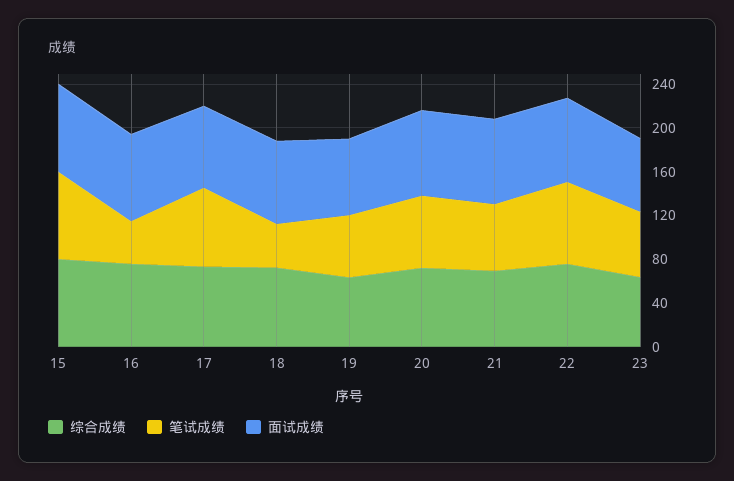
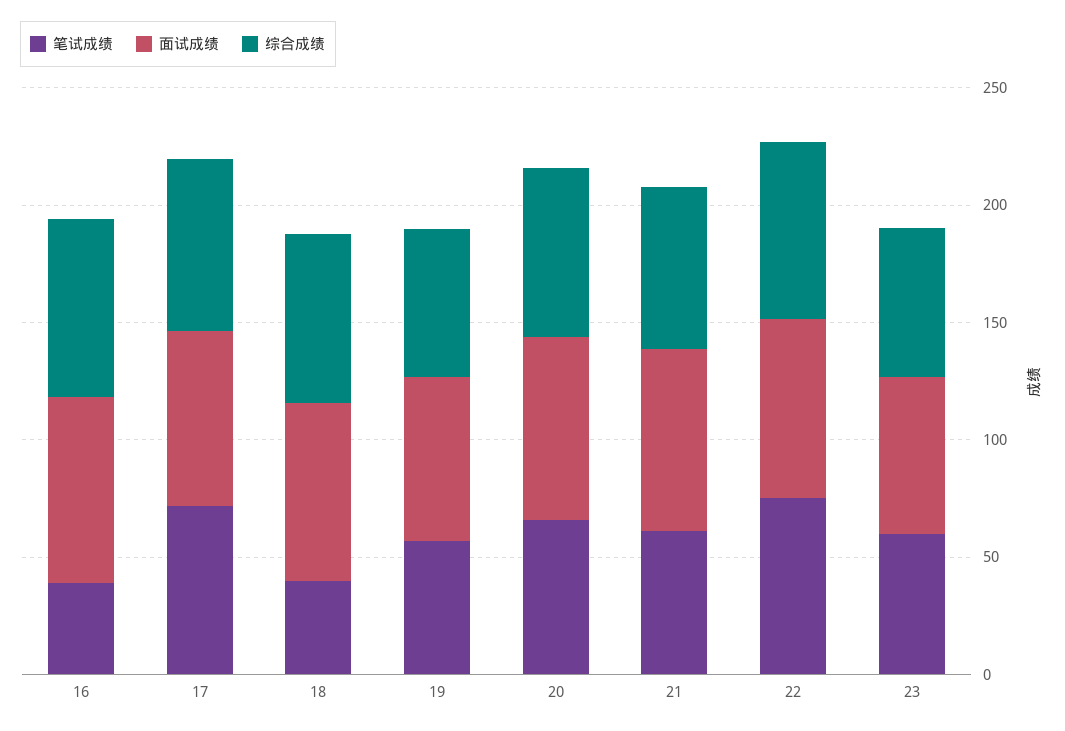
  {
    "综合成绩": {
-     "15": 80,
      "16": 80,
      "17": 70,
      "18": 70,
      "19": 60,
      "20": 70,
      "21": 70,
      "22": 80,
      "23": 60
    },
    "笔试成绩": {
-     "15": 80,
      "16": 40,
      "17": 70,
      "18": 40,
      "19": 60,
      "20": 70,
      "21": 60,
      "22": 80,
      "23": 60
    },
    "面试成绩": {
-     "15": 80,
      "16": 80,
      "17": 70,
      "18": 80,
      "19": 70,
      "20": 80,
      "21": 80,
      "22": 80,
      "23": 70
    }
  }

